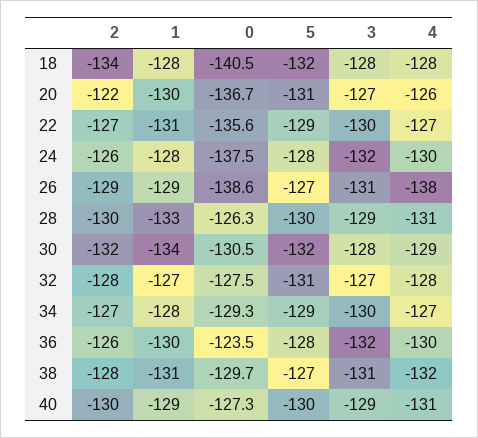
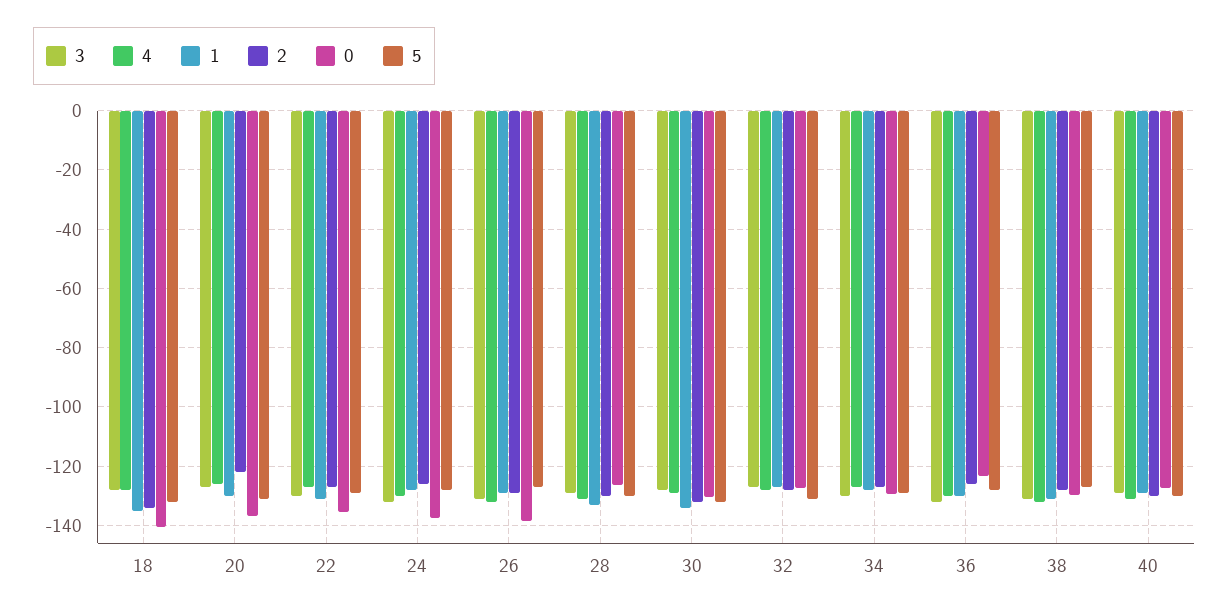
  {
    "2": {
      "18": -134,
      "20": -122,
      "22": -127,
      "24": -126,
      "26": -129,
      "28": -130,
      "30": -132,
      "32": -128,
      "34": -127,
      "36": -126,
      "38": -128,
      "40": -130
    },
    "1": {
-     "18": -128,
+     "18": -135,
      "20": -130,
      "22": -131,
      "24": -128,
      "26": -129,
      "28": -133,
      "30": -134,
      "32": -127,
      "34": -128,
      "36": -130,
      "38": -131,
      "40": -129
    },
    "0": {
      "18": -140.5,
      "20": -136.7,
      "22": -135.6,
      "24": -137.5,
      "26": -138.6,
      "28": -126.3,
      "30": -130.5,
      "32": -127.5,
      "34": -129.3,
      "36": -123.5,
      "38": -129.7,
      "40": -127.3
    },
    "5": {
      "18": -132,
      "20": -131,
      "22": -129,
      "24": -128,
      "26": -127,
      "28": -130,
      "30": -132,
      "32": -131,
      "34": -129,
      "36": -128,
      "38": -127,
      "40": -130
    },
    "3": {
      "18": -128,
      "20": -127,
      "22": -130,
      "24": -132,
      "26": -131,
      "28": -129,
      "30": -128,
      "32": -127,
      "34": -130,
      "36": -132,
      "38": -131,
      "40": -129
    },
    "4": {
      "18": -128,
      "20": -126,
      "22": -127,
      "24": -130,
-     "26": -138,
+     "26": -132.5,
      "28": -131,
      "30": -129,
      "32": -128,
      "34": -127,
      "36": -130,
      "38": -132,
      "40": -131
    }
  }

